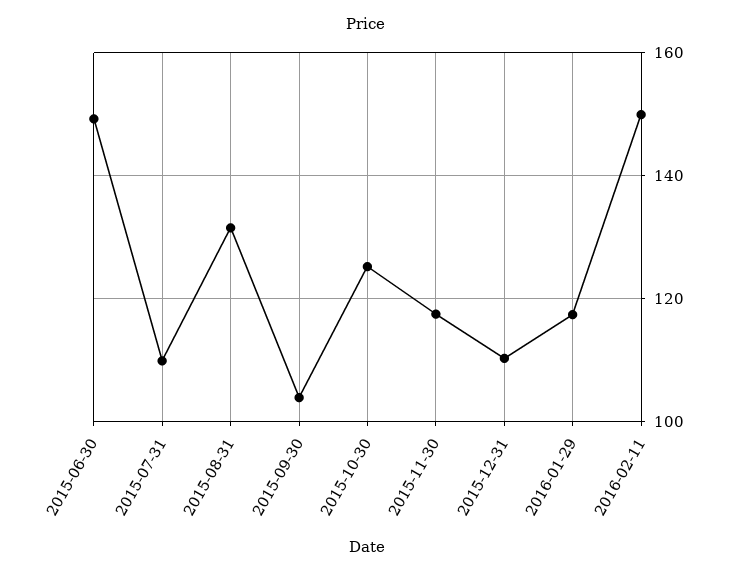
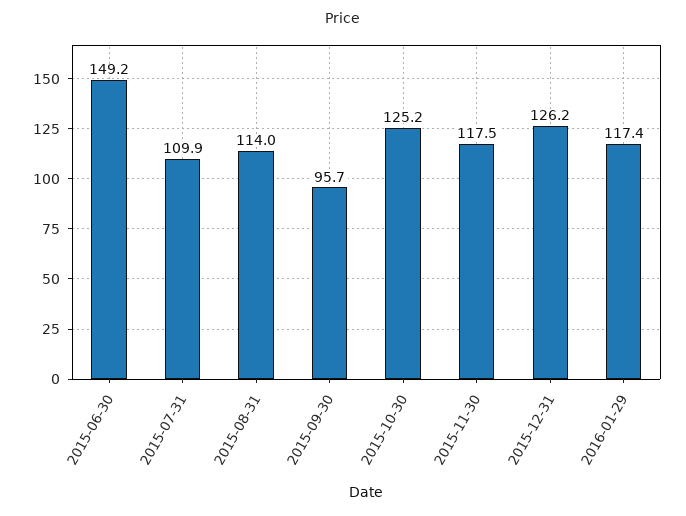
  {
    "2015-06-30": 149.2,
    "2015-07-31": 109.9,
-   "2015-08-31": 132,
+   "2015-08-31": 114,
-   "2015-09-30": 104,
+   "2015-09-30": 95.7,
    "2015-10-30": 125.2,
    "2015-11-30": 117.5,
-   "2015-12-31": 110,
+   "2015-12-31": 126.2,
-   "2016-01-29": 117.4,
+   "2016-01-29": 117.4
-   "2016-02-11": 150
  }

